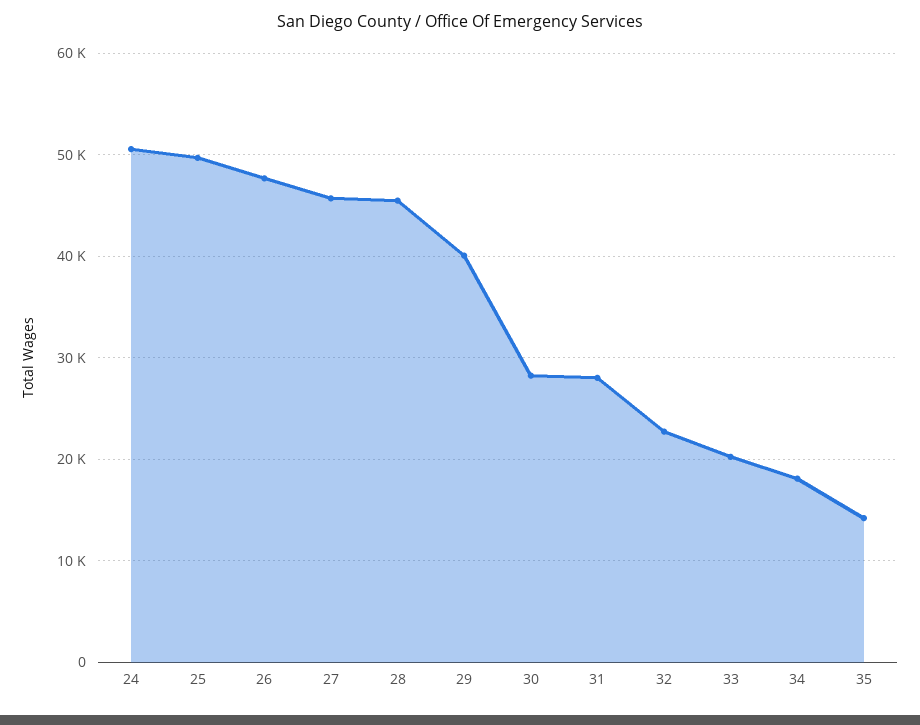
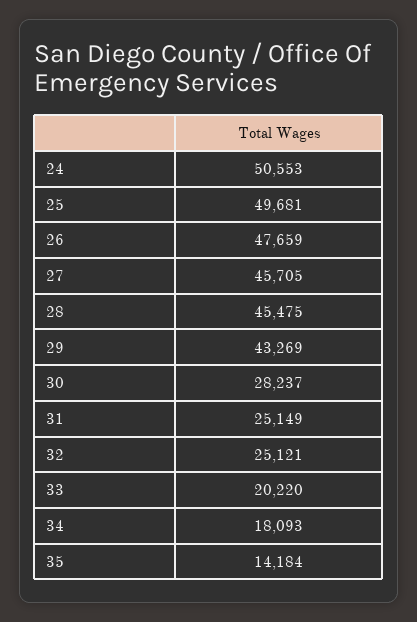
  {
    "24": 50553,
    "25": 49681,
    "26": 47659,
    "27": 45705,
    "28": 45475,
-   "29": 40000,
+   "29": 43269,
    "30": 28237,
-   "31": 28000,
+   "31": 25149,
-   "32": 23000,
+   "32": 25121,
    "33": 20220,
    "34": 18093,
    "35": 14184
  }

